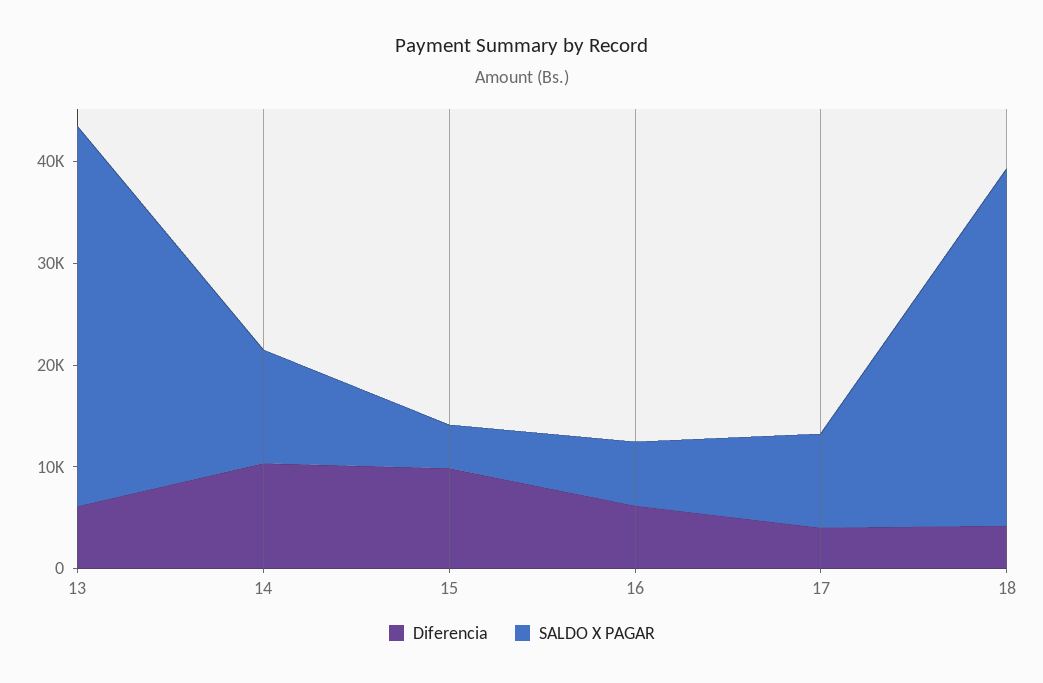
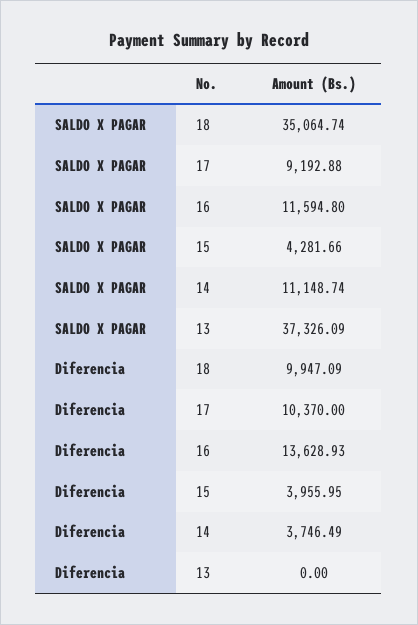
  {
    "Diferencia": {
-     "13": 6000,
+     "13": 0,
-     "14": 10000,
+     "14": 3746.49,
-     "15": 10000,
+     "15": 3955.95,
-     "16": 6000,
+     "16": 13628.93,
-     "17": 4000,
+     "17": 10370,
-     "18": 4000
+     "18": 9947.09
    },
    "SALDO X PAGAR": {
      "13": 37326.09,
      "14": 11148.74,
      "15": 4281.66,
-     "16": 6000,
+     "16": 11594.8,
      "17": 9192.88,
      "18": 35064.74
    }
  }

